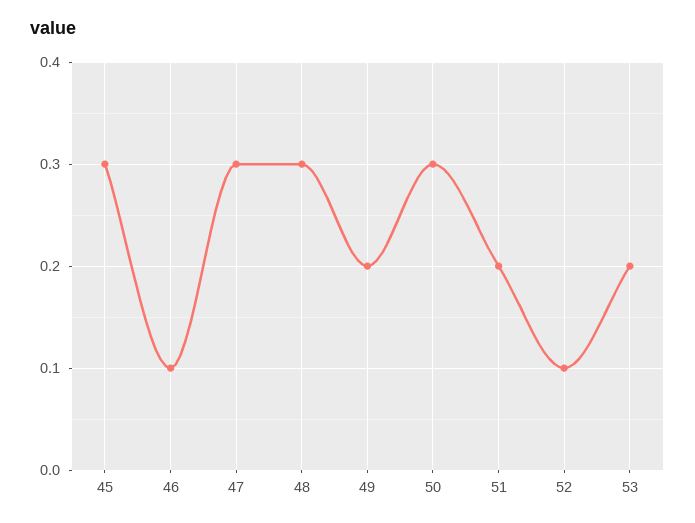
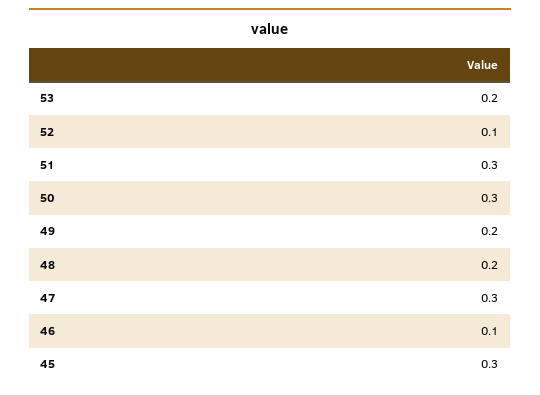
  {
    "45": 0.3,
    "46": 0.1,
    "47": 0.3,
-   "48": 0.3,
+   "48": 0.2,
    "49": 0.2,
    "50": 0.3,
-   "51": 0.2,
+   "51": 0.3,
    "52": 0.1,
    "53": 0.2
  }

